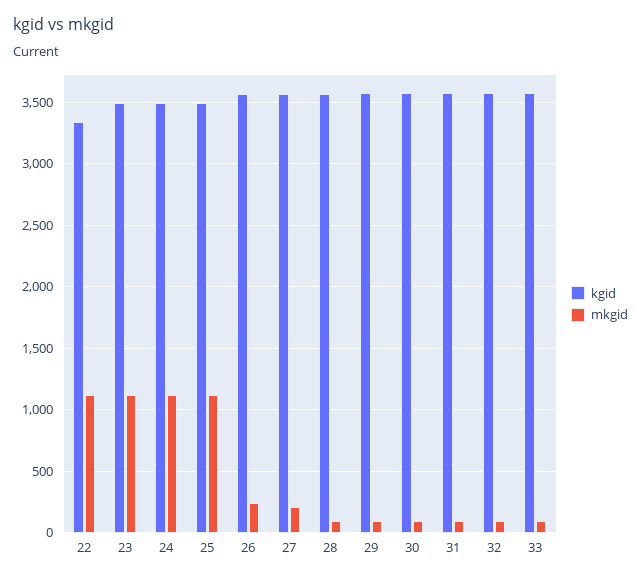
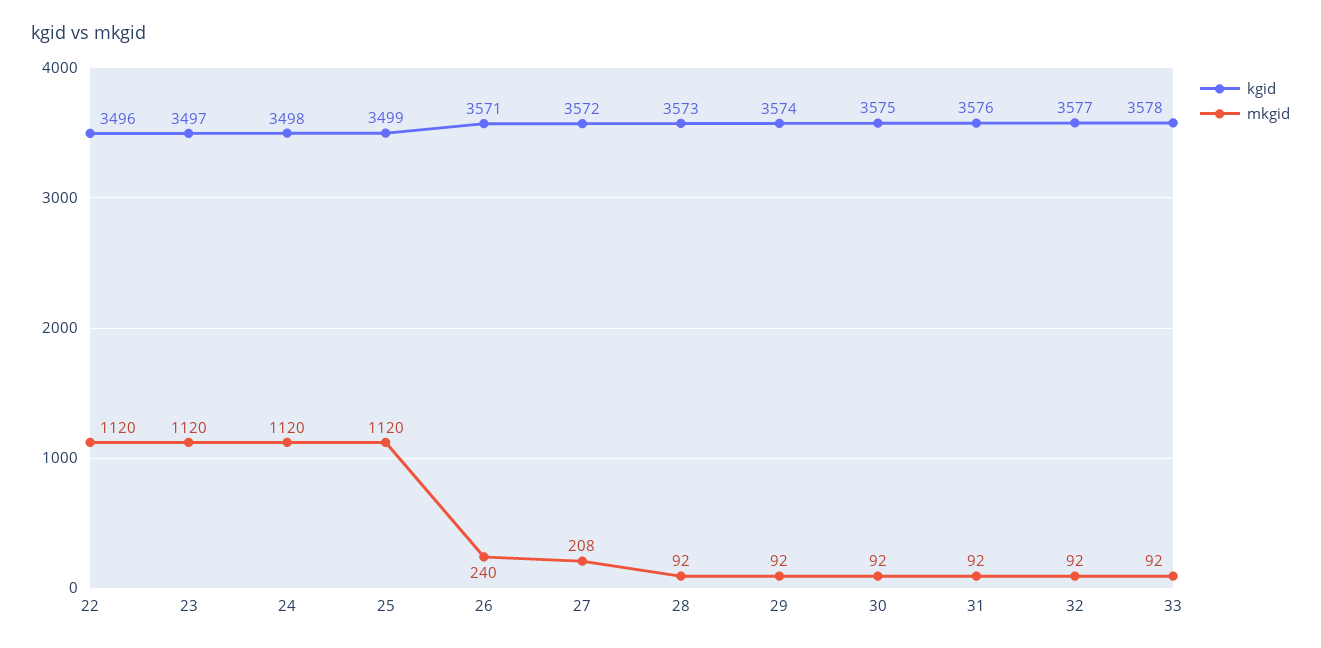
  {
    "kgid": {
-     "22": 3350,
+     "22": 3496,
      "23": 3497,
      "24": 3498,
      "25": 3499,
      "26": 3571,
      "27": 3572,
      "28": 3573,
      "29": 3574,
      "30": 3575,
      "31": 3576,
      "32": 3577,
      "33": 3578
    },
    "mkgid": {
      "22": 1120,
      "23": 1120,
      "24": 1120,
      "25": 1120,
      "26": 240,
      "27": 208,
      "28": 92,
      "29": 92,
      "30": 92,
      "31": 92,
      "32": 92,
      "33": 92
    }
  }

